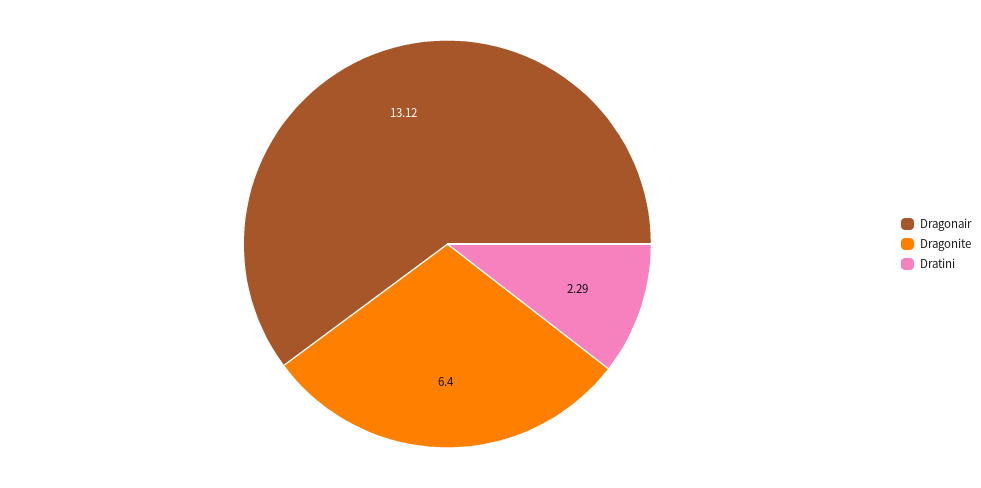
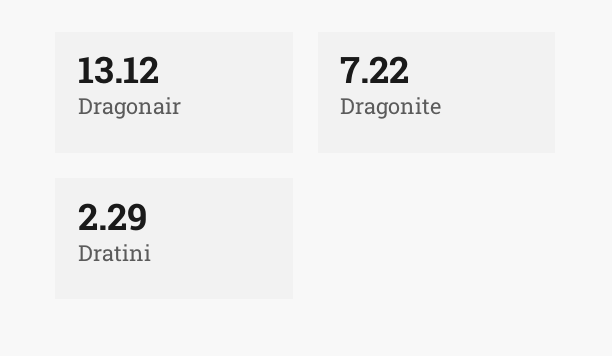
  {
    "Dragonair": 13.12,
-   "Dragonite": 6.4,
+   "Dragonite": 7.22,
    "Dratini": 2.29
  }

